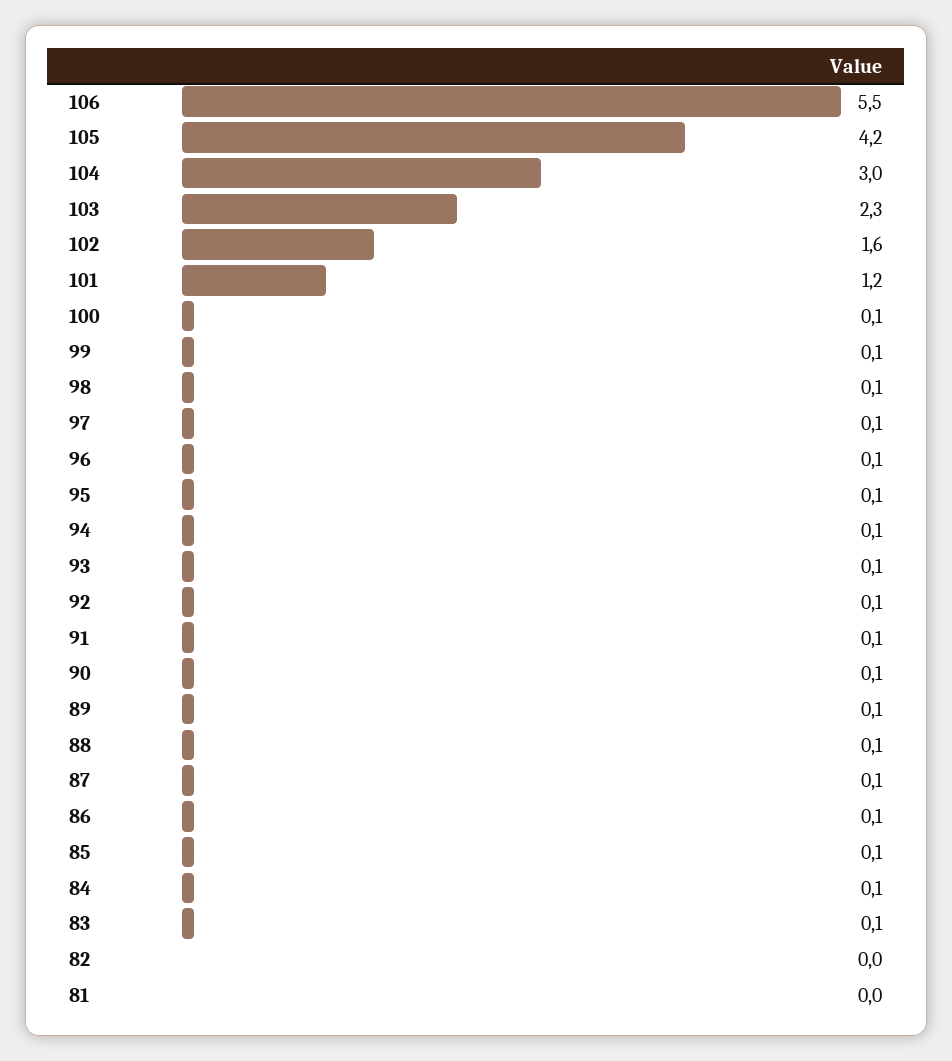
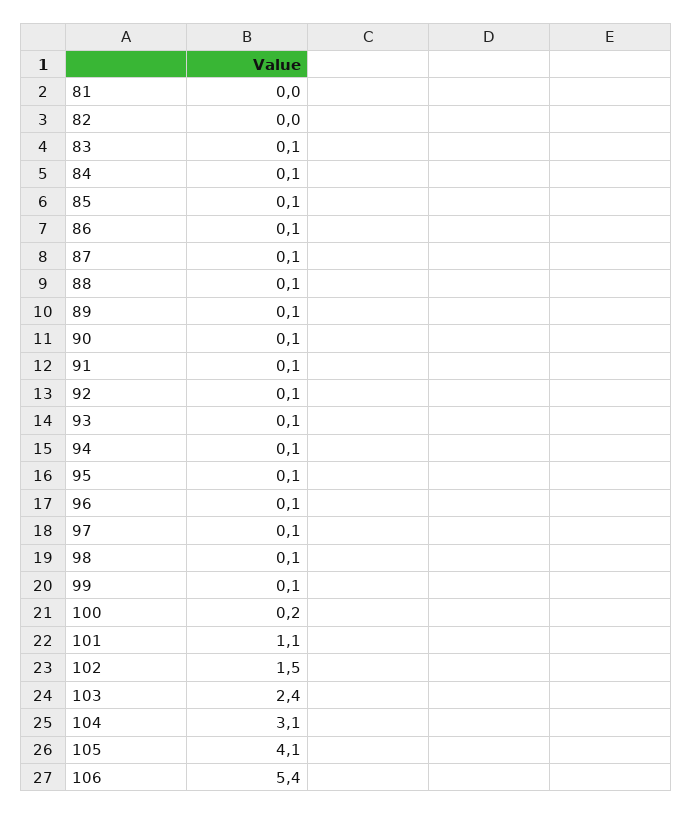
  {
-   "106": 5.5,
+   "106": 5.4,
-   "105": 4.2,
+   "105": 4.1,
-   "104": 3,
+   "104": 3.1,
-   "103": 2.3,
+   "103": 2.4,
-   "102": 1.6,
+   "102": 1.5,
-   "101": 1.2,
+   "101": 1.1,
-   "100": 0.1,
+   "100": 0.2,
    "99": 0.1,
    "98": 0.1,
    "97": 0.1,
    "96": 0.1,
    "95": 0.1,
    "94": 0.1,
    "93": 0.1,
    "92": 0.1,
    "91": 0.1,
    "90": 0.1,
    "89": 0.1,
    "88": 0.1,
    "87": 0.1,
    "86": 0.1,
    "85": 0.1,
    "84": 0.1,
    "83": 0.1,
    "82": 0,
    "81": 0
  }

